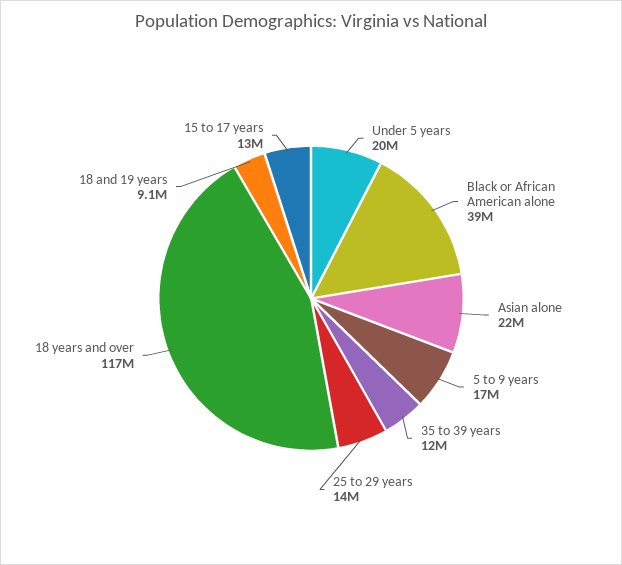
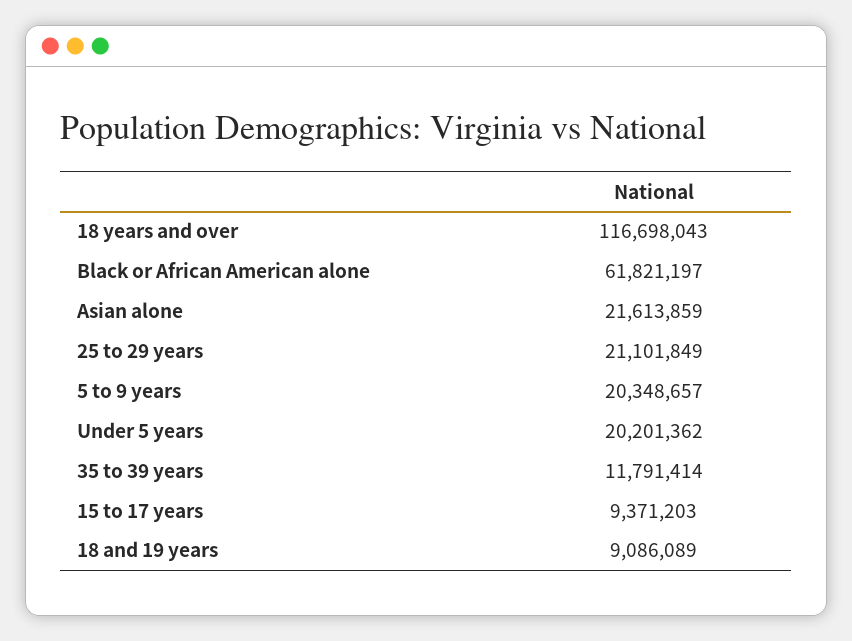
  {
    "Under 5 years": 20201362,
-   "Black or African American alone": 39000000,
+   "Black or African American alone": 61821197,
    "Asian alone": 21613859,
-   "5 to 9 years": 17000000,
+   "5 to 9 years": 20348657,
    "35 to 39 years": 11791414,
-   "25 to 29 years": 14000000,
+   "25 to 29 years": 21101849,
    "18 years and over": 116698043,
    "18 and 19 years": 9086089,
-   "15 to 17 years": 13000000
+   "15 to 17 years": 9371203
  }

